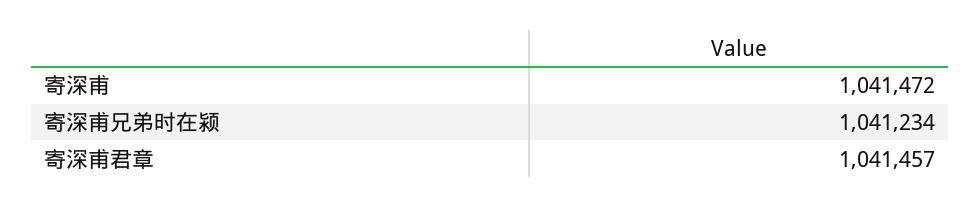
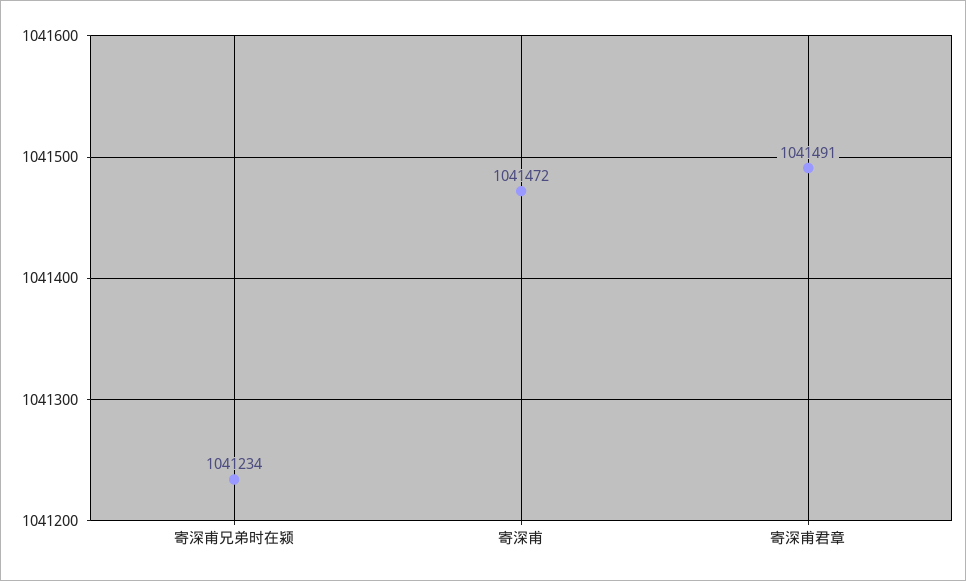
  {
    "寄深甫": 1041472,
    "寄深甫兄弟时在颍": 1041234,
-   "寄深甫君章": 1041457
+   "寄深甫君章": 1041491
  }

